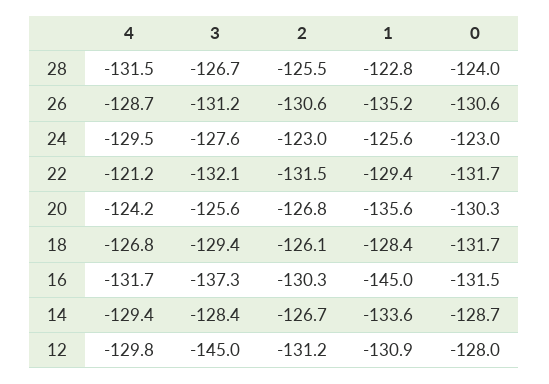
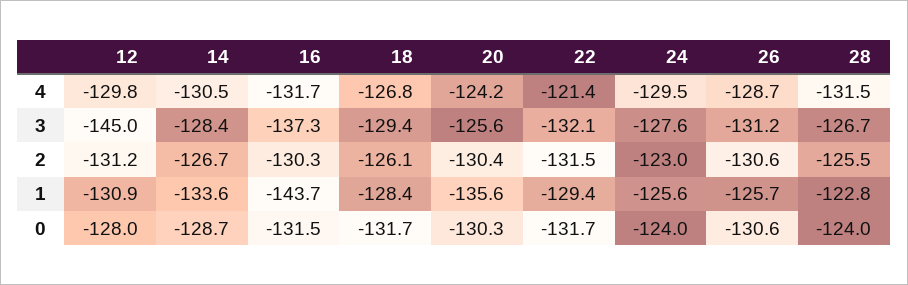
  {
    "4": {
      "28": -131.5,
      "26": -128.7,
      "24": -129.5,
-     "22": -121.2,
+     "22": -121.4,
      "20": -124.2,
      "18": -126.8,
      "16": -131.7,
-     "14": -129.4,
+     "14": -130.5,
      "12": -129.8
    },
    "3": {
      "28": -126.7,
      "26": -131.2,
      "24": -127.6,
      "22": -132.1,
      "20": -125.6,
      "18": -129.4,
      "16": -137.3,
      "14": -128.4,
      "12": -145
    },
    "2": {
      "28": -125.5,
      "26": -130.6,
      "24": -123,
      "22": -131.5,
-     "20": -126.8,
+     "20": -130.4,
      "18": -126.1,
      "16": -130.3,
      "14": -126.7,
      "12": -131.2
    },
    "1": {
      "28": -122.8,
-     "26": -135.2,
+     "26": -125.7,
      "24": -125.6,
      "22": -129.4,
      "20": -135.6,
      "18": -128.4,
-     "16": -145,
+     "16": -143.7,
      "14": -133.6,
      "12": -130.9
    },
    "0": {
      "28": -124,
      "26": -130.6,
-     "24": -123,
+     "24": -124,
      "22": -131.7,
      "20": -130.3,
      "18": -131.7,
      "16": -131.5,
      "14": -128.7,
      "12": -128
    }
  }

